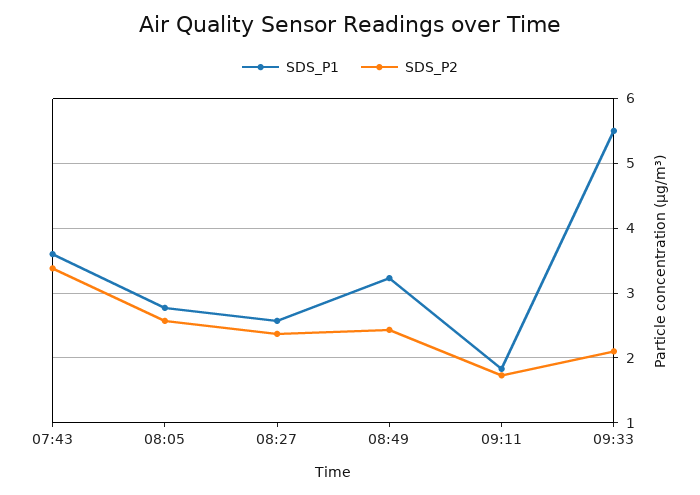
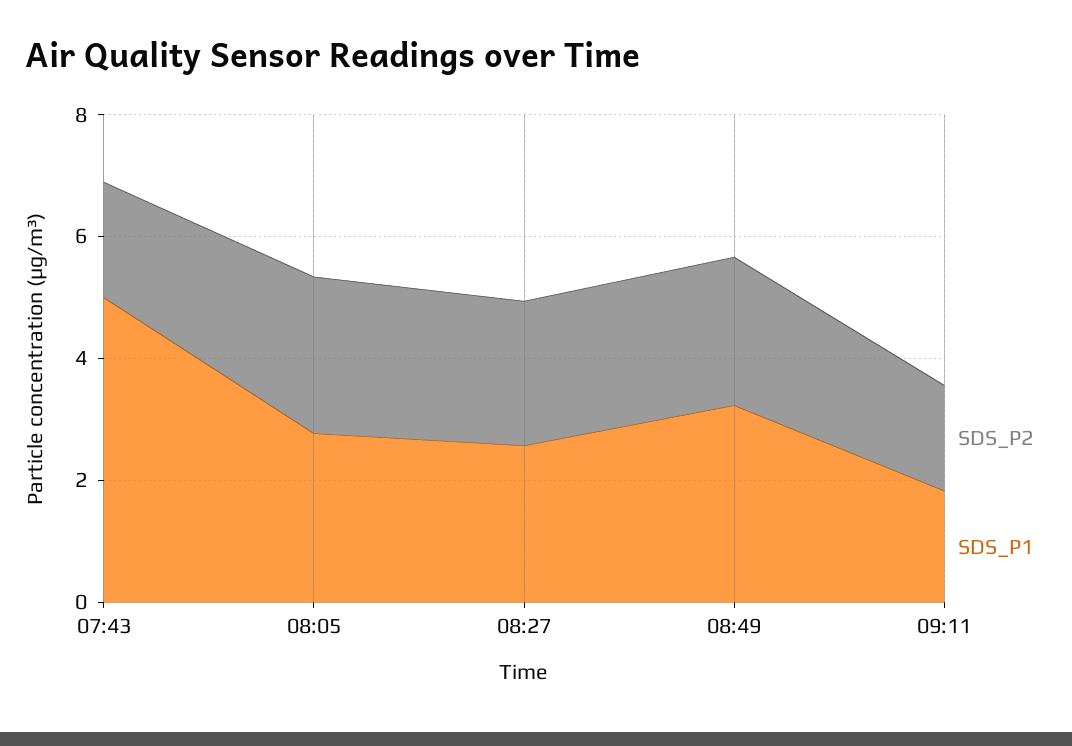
  {
    "SDS_P1": {
-     "07:43": 3.6,
+     "07:43": 5,
      "08:05": 2.8,
      "08:27": 2.6,
      "08:49": 3.2,
-     "09:11": 1.8,
+     "09:11": 1.8
-     "09:33": 5.5
    },
    "SDS_P2": {
-     "07:43": 3.4,
+     "07:43": 2,
      "08:05": 2.6,
      "08:27": 2.4,
      "08:49": 2.4,
-     "09:11": 1.7,
+     "09:11": 1.7
-     "09:33": 2.1
    }
  }

